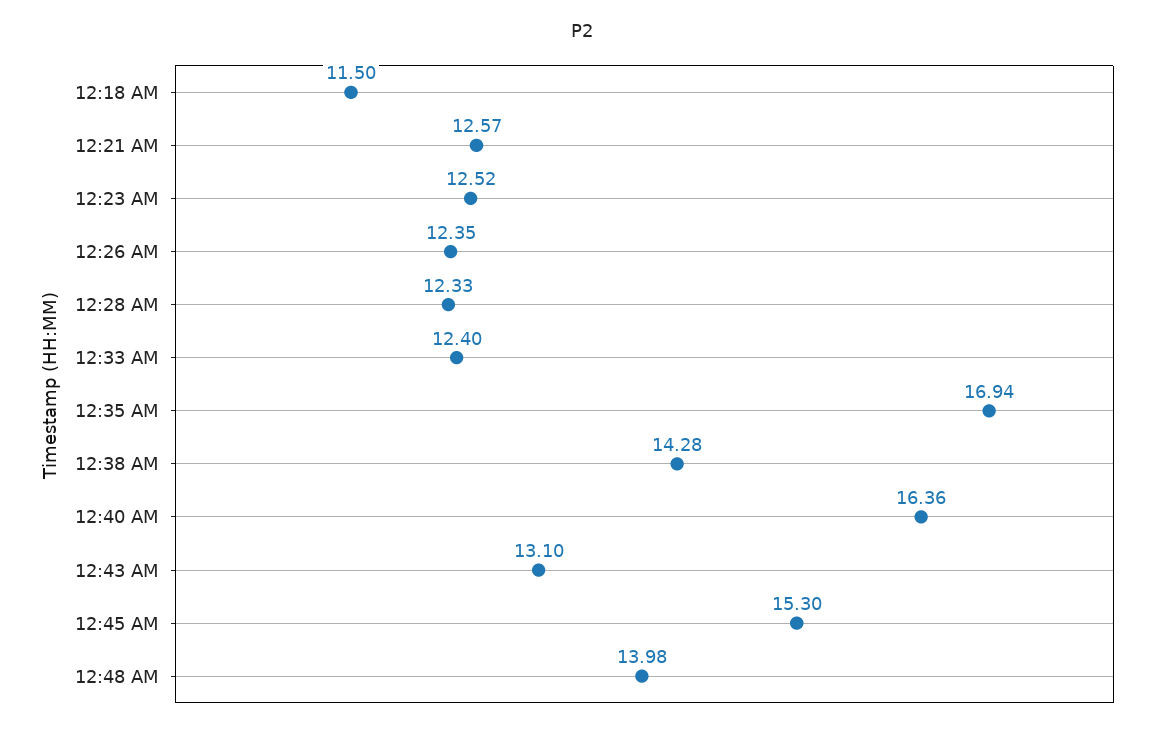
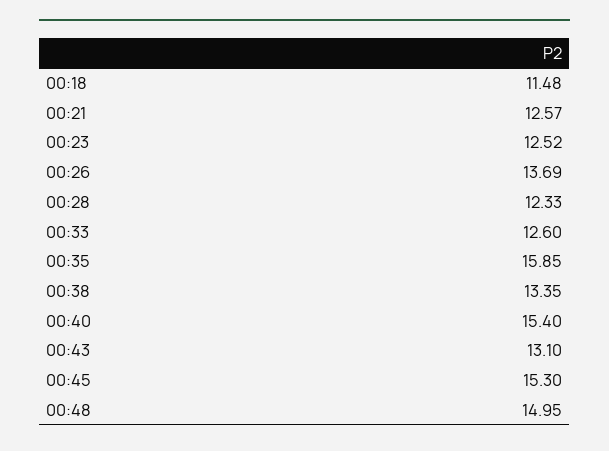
  {
-   "12:18 AM": 11.5,
+   "12:18 AM": 11.48,
    "12:21 AM": 12.57,
    "12:23 AM": 12.52,
-   "12:26 AM": 12.35,
+   "12:26 AM": 13.69,
    "12:28 AM": 12.33,
-   "12:33 AM": 12.4,
+   "12:33 AM": 12.6,
-   "12:35 AM": 16.94,
+   "12:35 AM": 15.85,
-   "12:38 AM": 14.28,
+   "12:38 AM": 13.35,
-   "12:40 AM": 16.36,
+   "12:40 AM": 15.4,
    "12:43 AM": 13.1,
    "12:45 AM": 15.3,
-   "12:48 AM": 13.98
+   "12:48 AM": 14.95
  }

